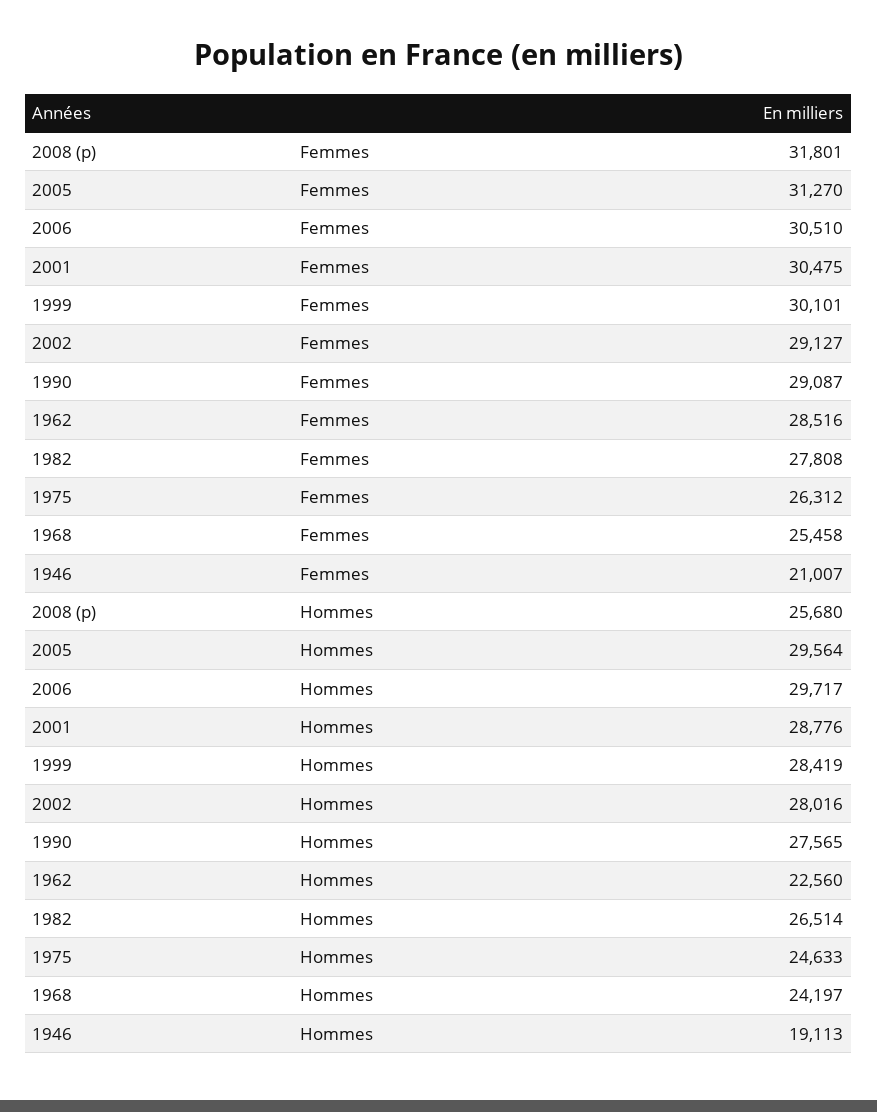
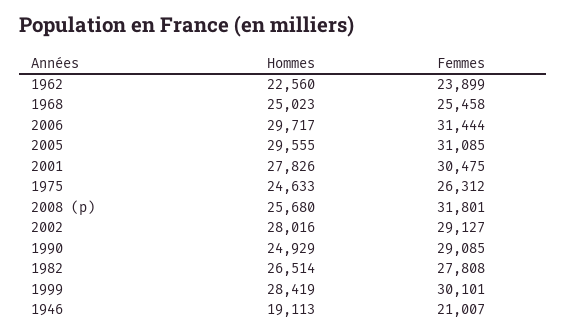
  {
    "2008 (p)": {
      "Femmes": 31801,
      "Hommes": 25680
    },
    "2005": {
-     "Femmes": 31270,
+     "Femmes": 31085,
-     "Hommes": 29564
+     "Hommes": 29555
    },
    "2006": {
-     "Femmes": 30510,
+     "Femmes": 31444,
      "Hommes": 29717
    },
    "2001": {
      "Femmes": 30475,
-     "Hommes": 28776
+     "Hommes": 27826
    },
    "1999": {
      "Femmes": 30101,
      "Hommes": 28419
    },
    "2002": {
      "Femmes": 29127,
      "Hommes": 28016
    },
    "1990": {
-     "Femmes": 29087,
+     "Femmes": 29085,
-     "Hommes": 27565
+     "Hommes": 24929
    },
    "1962": {
-     "Femmes": 28516,
+     "Femmes": 23899,
      "Hommes": 22560
    },
    "1982": {
      "Femmes": 27808,
      "Hommes": 26514
    },
    "1975": {
      "Femmes": 26312,
      "Hommes": 24633
    },
    "1968": {
      "Femmes": 25458,
-     "Hommes": 24197
+     "Hommes": 25023
    },
    "1946": {
      "Femmes": 21007,
      "Hommes": 19113
    }
  }

